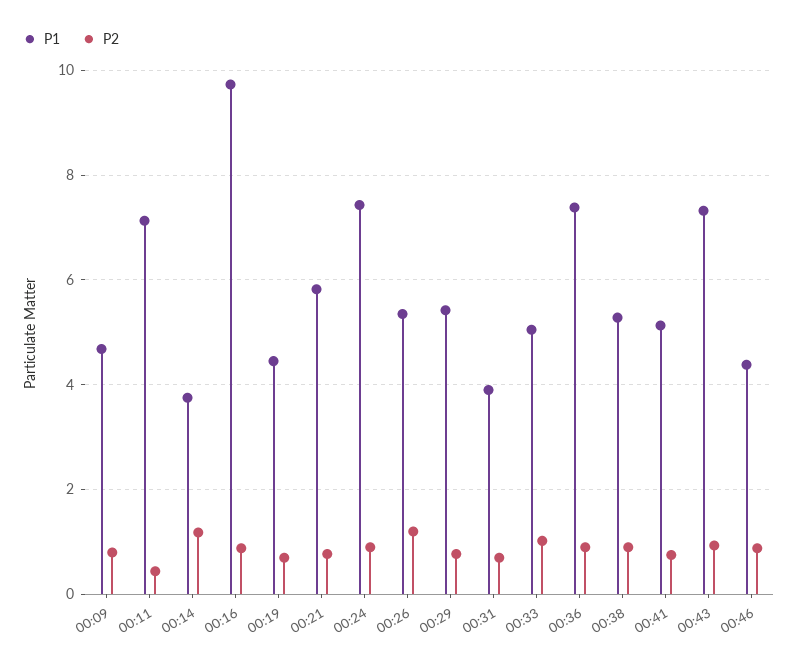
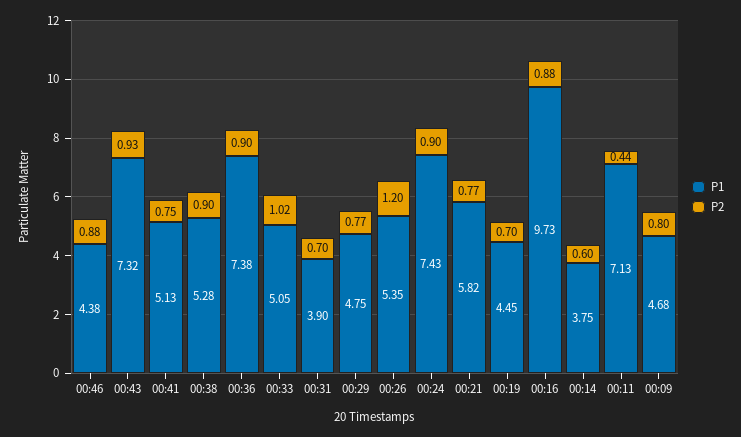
  {
    "P1": {
      "00:09": 4.68,
      "00:11": 7.13,
      "00:14": 3.75,
      "00:16": 9.73,
      "00:19": 4.45,
      "00:21": 5.82,
      "00:24": 7.43,
      "00:26": 5.35,
-     "00:29": 5.4,
+     "00:29": 4.75,
      "00:31": 3.9,
      "00:33": 5.05,
      "00:36": 7.38,
      "00:38": 5.28,
      "00:41": 5.13,
      "00:43": 7.32,
      "00:46": 4.38
    },
    "P2": {
      "00:09": 0.8,
      "00:11": 0.44,
-     "00:14": 1.2,
+     "00:14": 0.6,
      "00:16": 0.88,
      "00:19": 0.7,
      "00:21": 0.77,
      "00:24": 0.9,
      "00:26": 1.2,
      "00:29": 0.77,
      "00:31": 0.7,
      "00:33": 1.02,
      "00:36": 0.9,
      "00:38": 0.9,
      "00:41": 0.75,
      "00:43": 0.93,
      "00:46": 0.88
    }
  }

